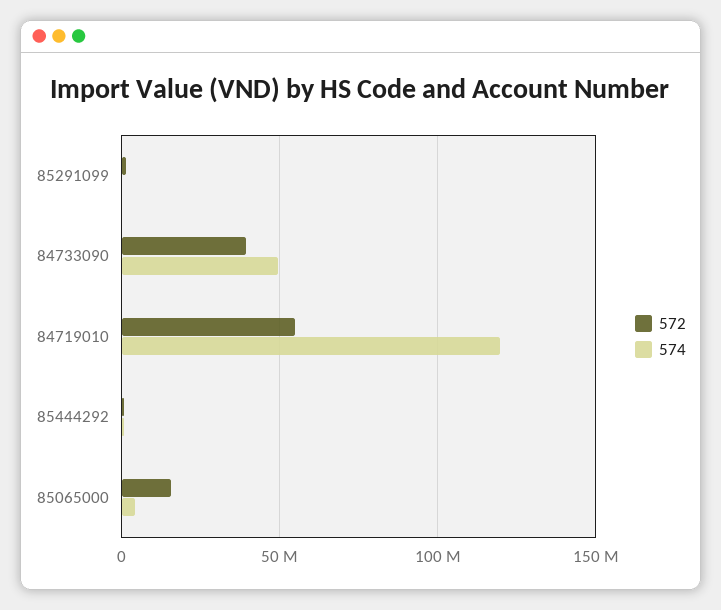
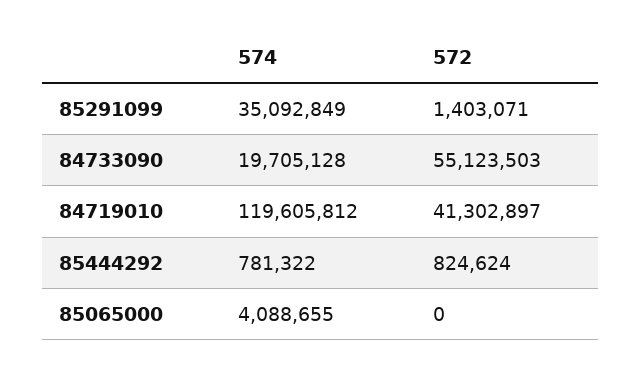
  {
    "572": {
      "85291099": 1403071,
-     "84733090": 40000000,
+     "84733090": 55123503,
-     "84719010": 55000000,
+     "84719010": 41302897,
      "85444292": 824624,
-     "85065000": 15000000
+     "85065000": 0
    },
    "574": {
-     "85291099": 0,
+     "85291099": 35092849,
-     "84733090": 50000000,
+     "84733090": 19705128,
      "84719010": 119605812,
      "85444292": 781322,
      "85065000": 4088655
    }
  }

